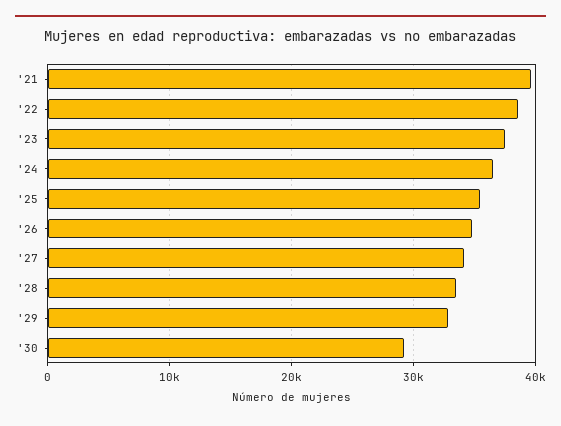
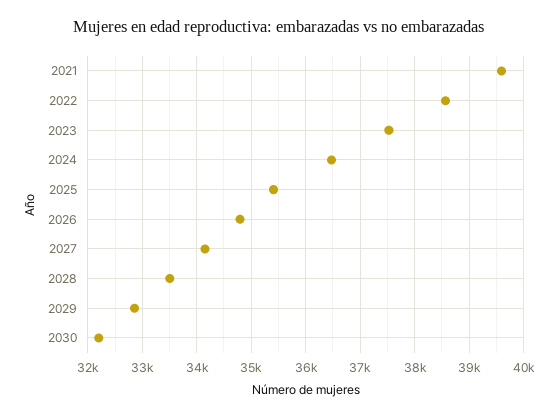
  {
    "'21": 39600,
    "'22": 38600,
    "'23": 37600,
    "'24": 36400,
    "'25": 35400,
    "'26": 34800,
    "'27": 34200,
    "'28": 33600,
    "'29": 32800,
-   "'30": 29000
+   "'30": 32200
  }

